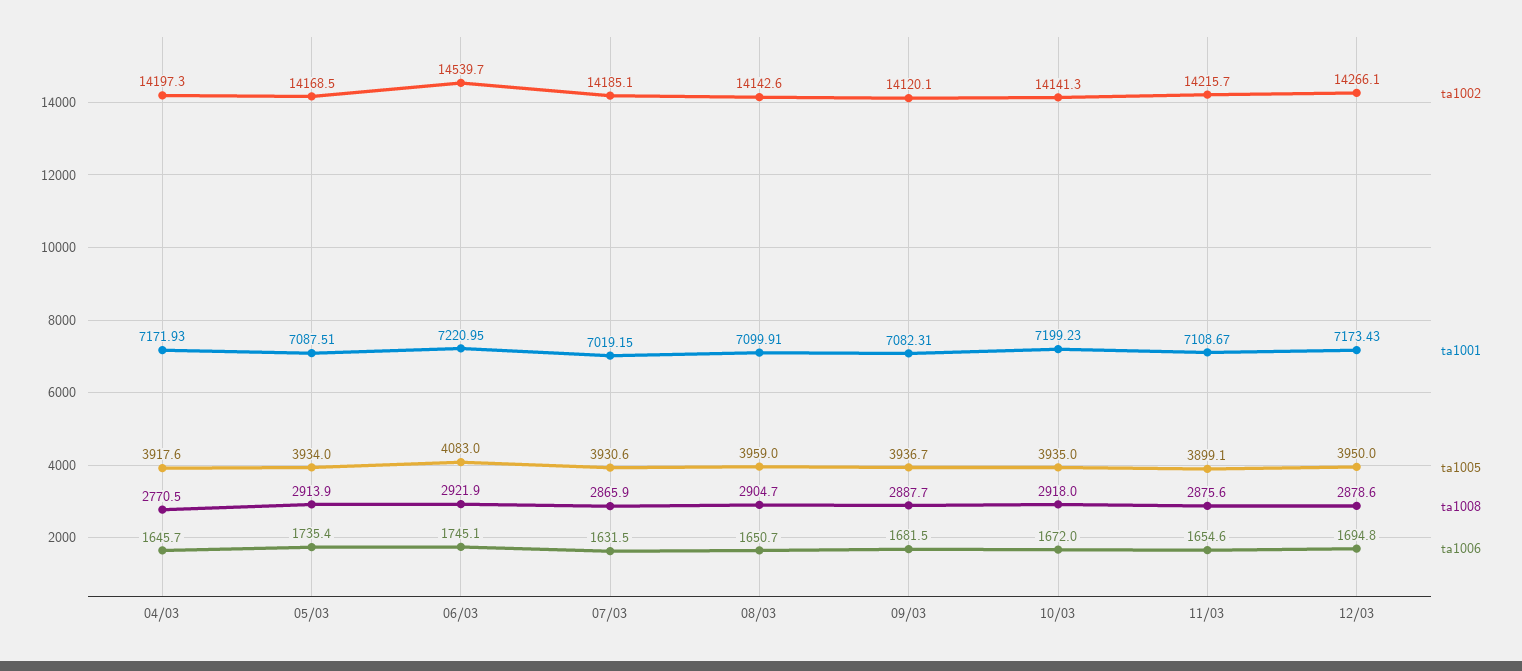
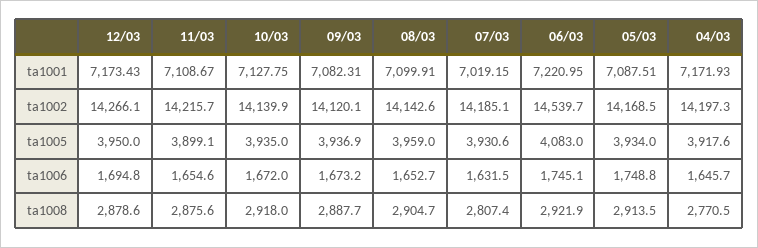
  {
    "ta1002": {
      "04/03": 14197.3,
      "05/03": 14168.5,
      "06/03": 14539.7,
      "07/03": 14185.1,
      "08/03": 14142.6,
      "09/03": 14120.1,
-     "10/03": 14141.3,
+     "10/03": 14139.9,
      "11/03": 14215.7,
      "12/03": 14266.1
    },
    "ta1001": {
      "04/03": 7171.93,
      "05/03": 7087.51,
      "06/03": 7220.95,
      "07/03": 7019.15,
      "08/03": 7099.91,
      "09/03": 7082.31,
-     "10/03": 7199.23,
+     "10/03": 7127.75,
      "11/03": 7108.67,
      "12/03": 7173.43
    },
    "ta1005": {
      "04/03": 3917.6,
      "05/03": 3934,
      "06/03": 4083,
      "07/03": 3930.6,
      "08/03": 3959,
-     "09/03": 3936.7,
+     "09/03": 3936.9,
      "10/03": 3935,
      "11/03": 3899.1,
      "12/03": 3950
    },
    "ta1008": {
      "04/03": 2770.5,
-     "05/03": 2913.9,
+     "05/03": 2913.5,
      "06/03": 2921.9,
-     "07/03": 2865.9,
+     "07/03": 2807.4,
      "08/03": 2904.7,
      "09/03": 2887.7,
      "10/03": 2918,
      "11/03": 2875.6,
      "12/03": 2878.6
    },
    "ta1006": {
      "04/03": 1645.7,
-     "05/03": 1735.4,
+     "05/03": 1748.8,
      "06/03": 1745.1,
      "07/03": 1631.5,
-     "08/03": 1650.7,
+     "08/03": 1652.7,
-     "09/03": 1681.5,
+     "09/03": 1673.2,
      "10/03": 1672,
      "11/03": 1654.6,
      "12/03": 1694.8
    }
  }

